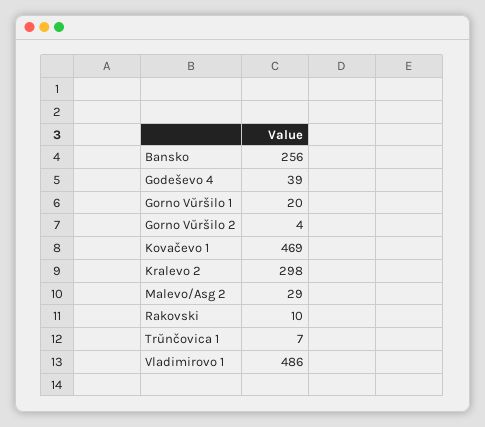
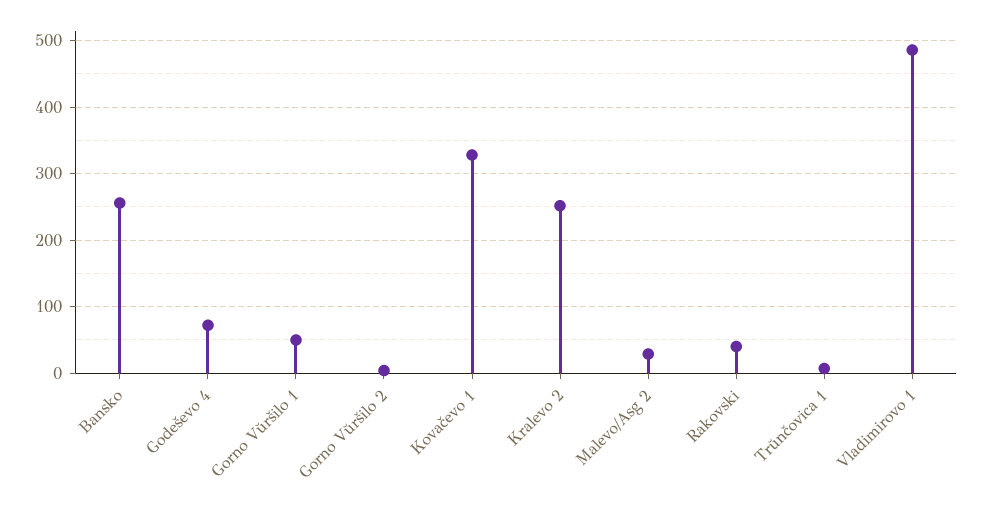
  {
    "Bansko": 256,
-   "Godeševo 4": 39,
+   "Godeševo 4": 70,
-   "Gorno Vŭršilo 1": 20,
+   "Gorno Vŭršilo 1": 50,
    "Gorno Vŭršilo 2": 4,
-   "Kovačevo 1": 469,
+   "Kovačevo 1": 330,
-   "Kralevo 2": 298,
+   "Kralevo 2": 250,
    "Malevo/Asg 2": 29,
-   "Rakovski": 10,
+   "Rakovski": 40,
    "Trŭnčovica 1": 7,
    "Vladimirovo 1": 486
  }

